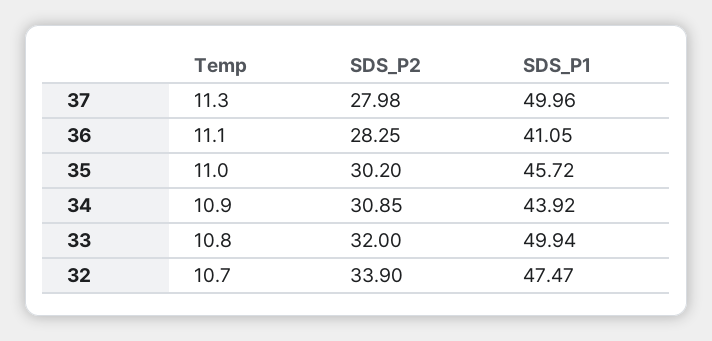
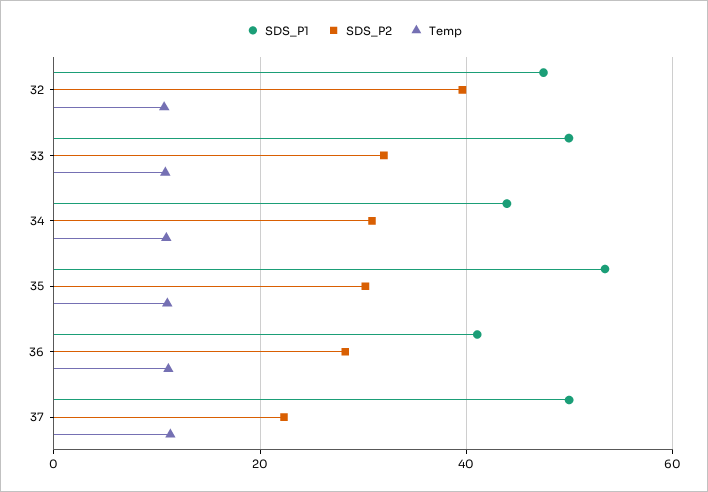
  {
    "Temp": {
      "37": 11.3,
      "36": 11.1,
      "35": 11,
      "34": 10.9,
      "33": 10.8,
      "32": 10.7
    },
    "SDS_P2": {
-     "37": 27.98,
+     "37": 22,
      "36": 28.25,
      "35": 30.2,
      "34": 30.85,
      "33": 32,
-     "32": 33.9
+     "32": 40
    },
    "SDS_P1": {
      "37": 49.96,
      "36": 41.05,
-     "35": 45.72,
+     "35": 54,
      "34": 43.92,
      "33": 49.94,
      "32": 47.47
    }
  }

